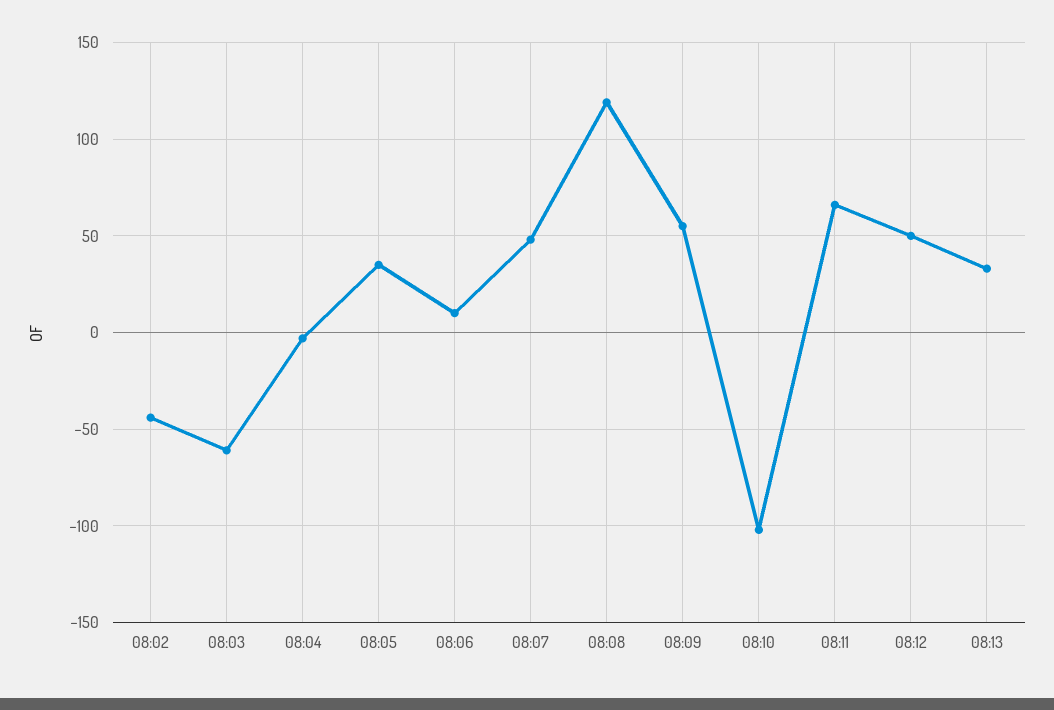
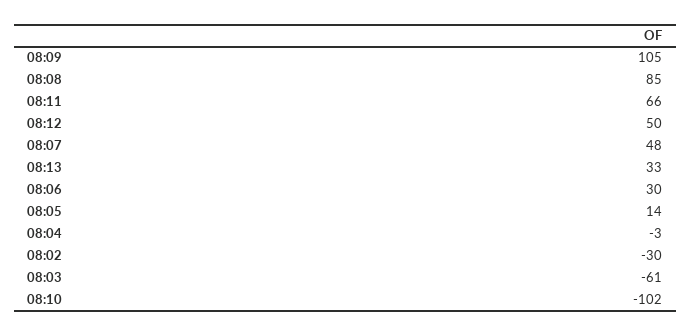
  {
-   "08:02": -45,
+   "08:02": -30,
    "08:03": -61,
    "08:04": -3,
-   "08:05": 35,
+   "08:05": 14,
-   "08:06": 10,
+   "08:06": 30,
    "08:07": 48,
-   "08:08": 120,
+   "08:08": 85,
-   "08:09": 55,
+   "08:09": 105,
    "08:10": -102,
    "08:11": 66,
    "08:12": 50,
    "08:13": 33
  }

